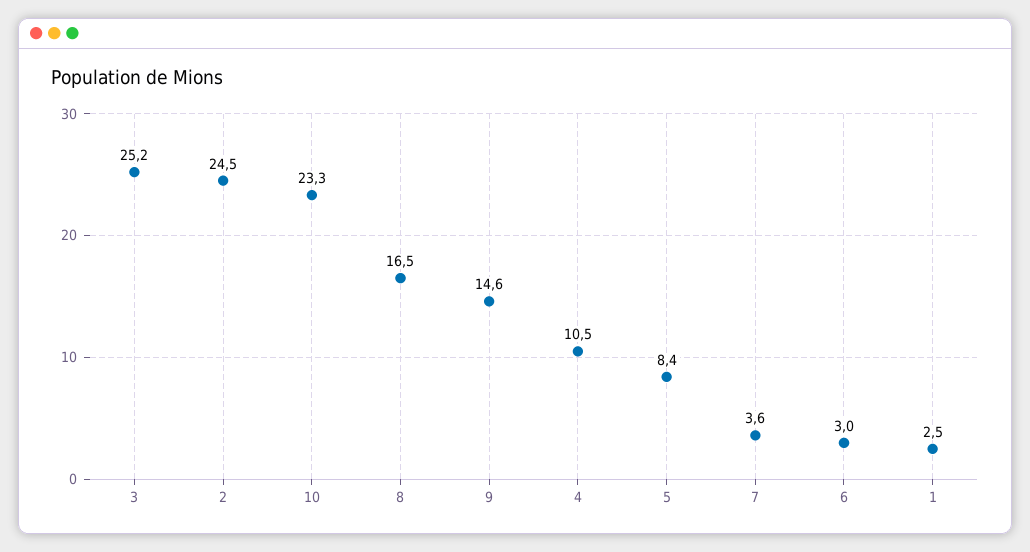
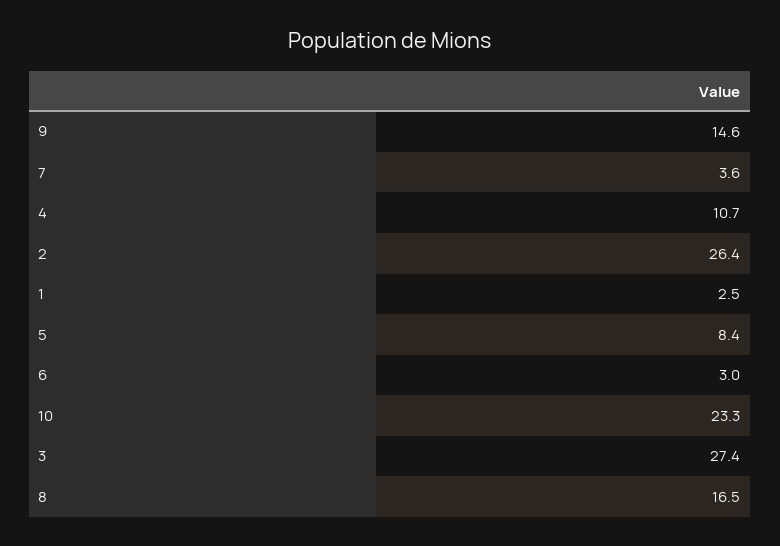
  {
-   "3": 25.2,
+   "3": 27.4,
-   "2": 24.5,
+   "2": 26.4,
    "10": 23.3,
    "8": 16.5,
    "9": 14.6,
-   "4": 10.5,
+   "4": 10.7,
    "5": 8.4,
    "7": 3.6,
    "6": 3,
    "1": 2.5
  }

